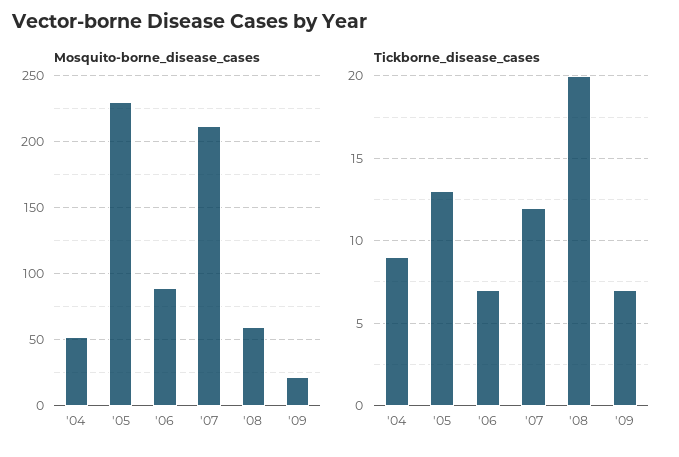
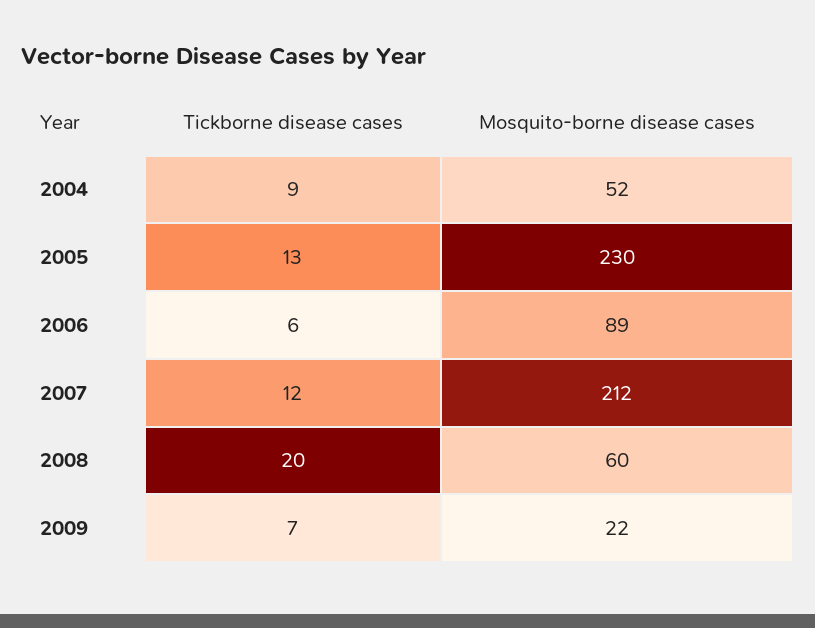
  {
    "Mosquito-borne_disease_cases": {
      "'04": 52,
      "'05": 230,
      "'06": 89,
      "'07": 212,
      "'08": 60,
      "'09": 22
    },
    "Tickborne_disease_cases": {
      "'04": 9,
      "'05": 13,
-     "'06": 7,
+     "'06": 6,
      "'07": 12,
      "'08": 20,
      "'09": 7
    }
  }

